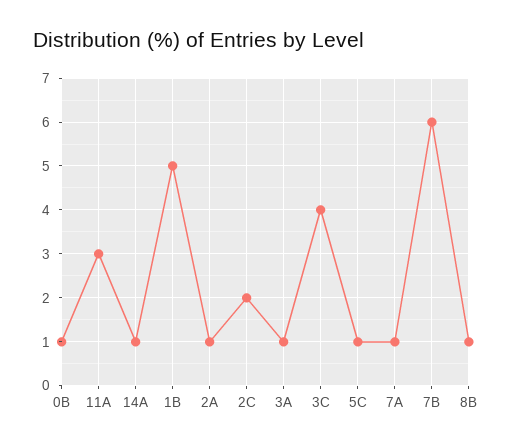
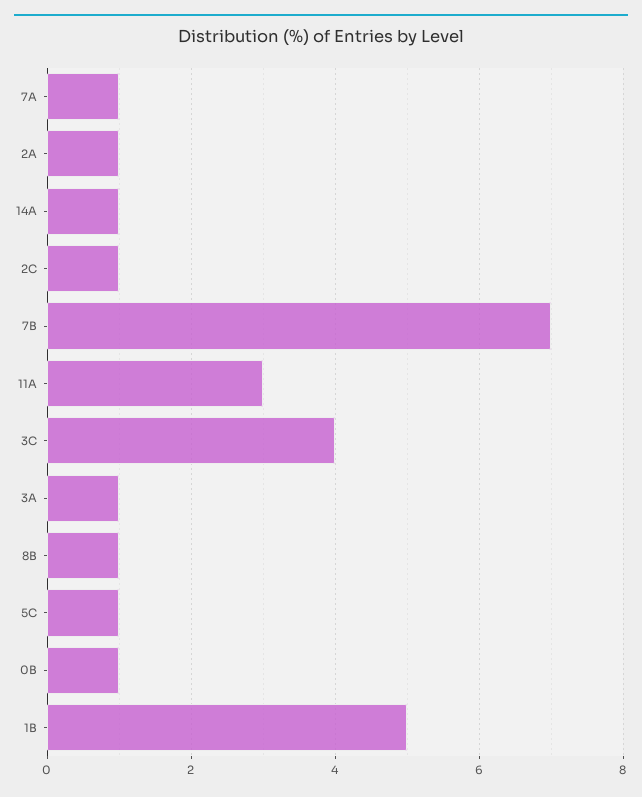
  {
    "0B": 1,
    "11A": 3,
    "14A": 1,
    "1B": 5,
    "2A": 1,
-   "2C": 2,
+   "2C": 1,
    "3A": 1,
    "3C": 4,
    "5C": 1,
    "7A": 1,
-   "7B": 6,
+   "7B": 7,
    "8B": 1
  }

